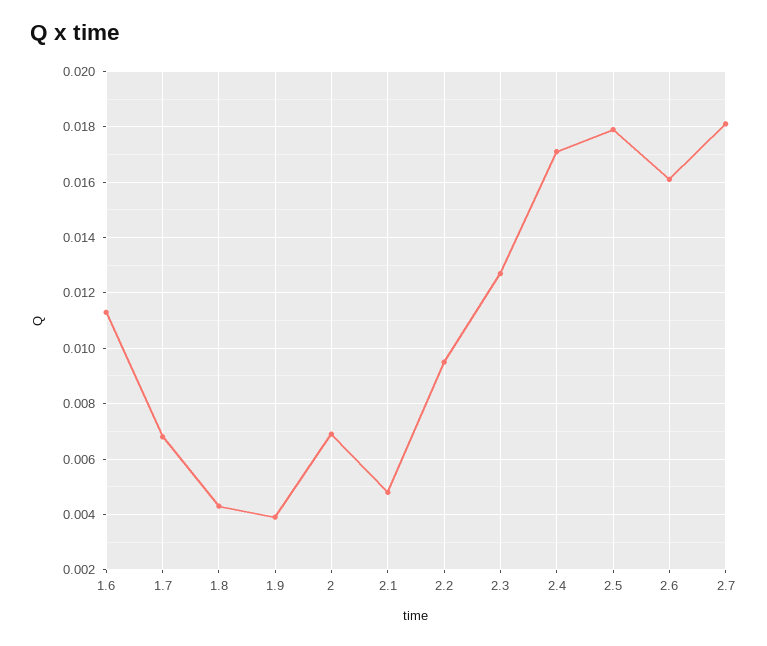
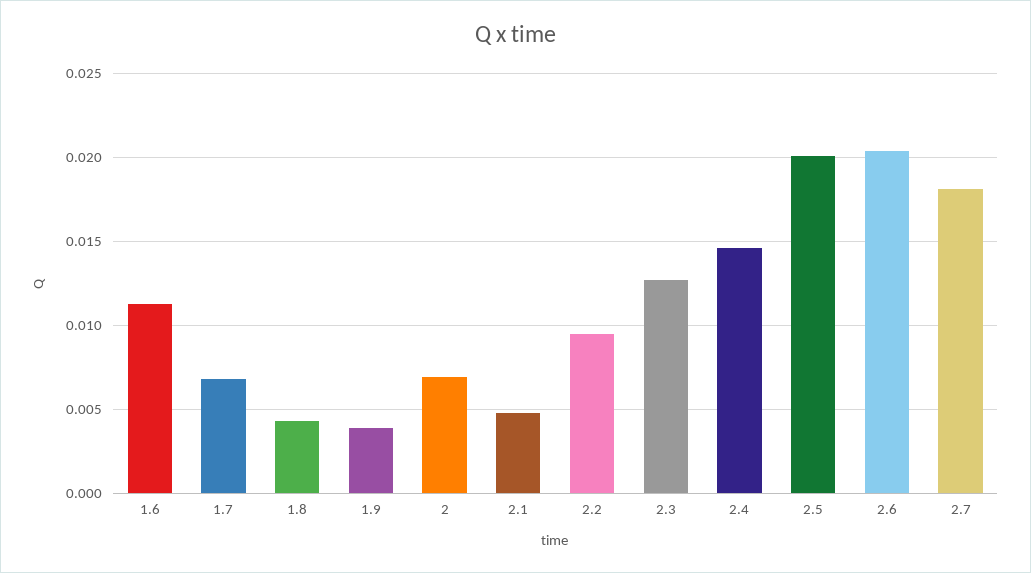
  {
    "1.6": 0.0115,
    "1.7": 0.007,
    "1.8": 0.0045,
    "1.9": 0.004,
    "2": 0.007,
    "2.1": 0.005,
    "2.2": 0.0095,
    "2.3": 0.0125,
-   "2.4": 0.017,
+   "2.4": 0.0145,
-   "2.5": 0.018,
+   "2.5": 0.02,
-   "2.6": 0.016,
+   "2.6": 0.0205,
    "2.7": 0.018
  }

